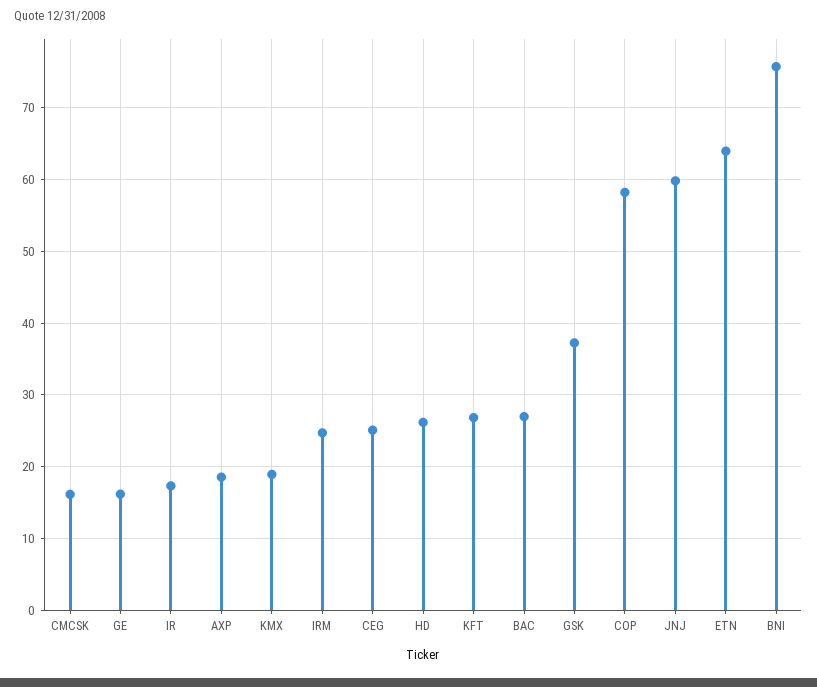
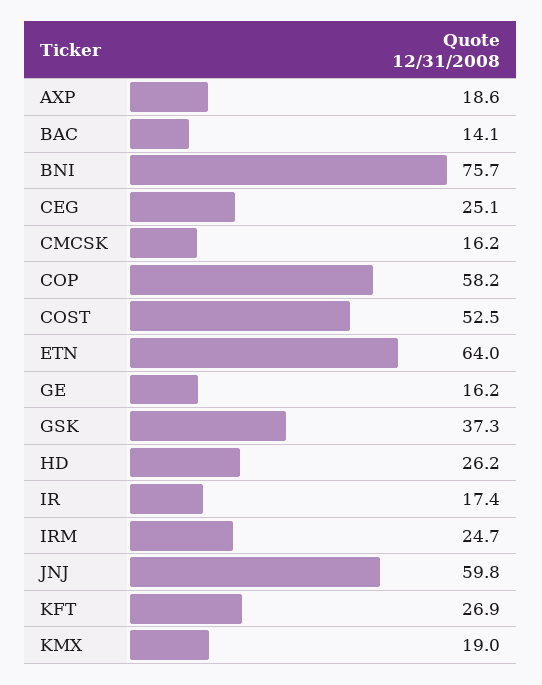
  {
    "CMCSK": 16.2,
    "GE": 16.2,
    "IR": 17.4,
    "AXP": 18.6,
    "KMX": 19,
    "IRM": 24.7,
    "CEG": 25.1,
    "HD": 26.2,
    "KFT": 26.9,
-   "BAC": 27,
+   "BAC": 14.1,
    "GSK": 37.3,
    "COP": 58.2,
    "JNJ": 59.8,
    "ETN": 64,
-   "BNI": 75.7
+   "BNI": 75.7,
+   "COST": 52.5
  }

